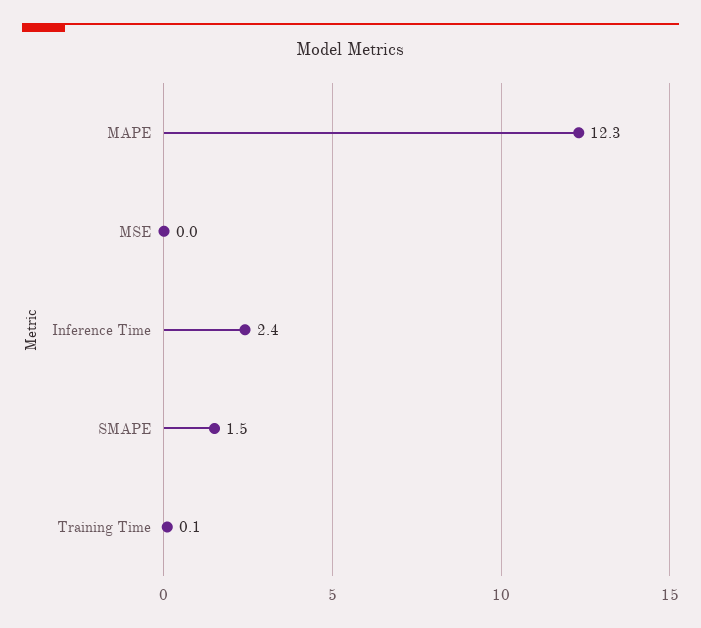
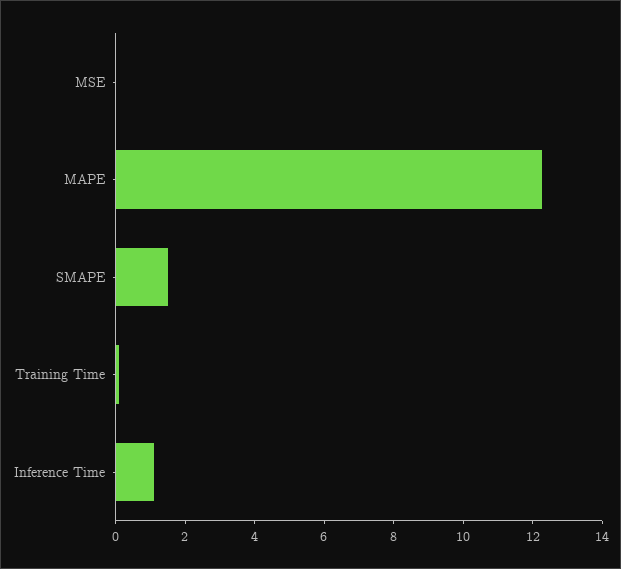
  {
    "MAPE": 12.3,
    "MSE": 0,
-   "Inference Time": 2.4,
+   "Inference Time": 1,
    "SMAPE": 1.5,
    "Training Time": 0.1
  }

